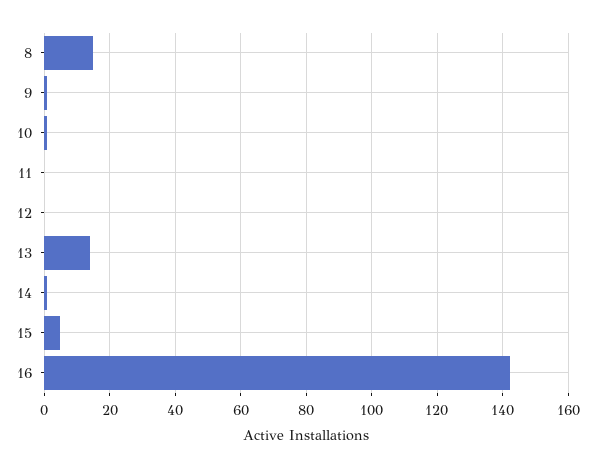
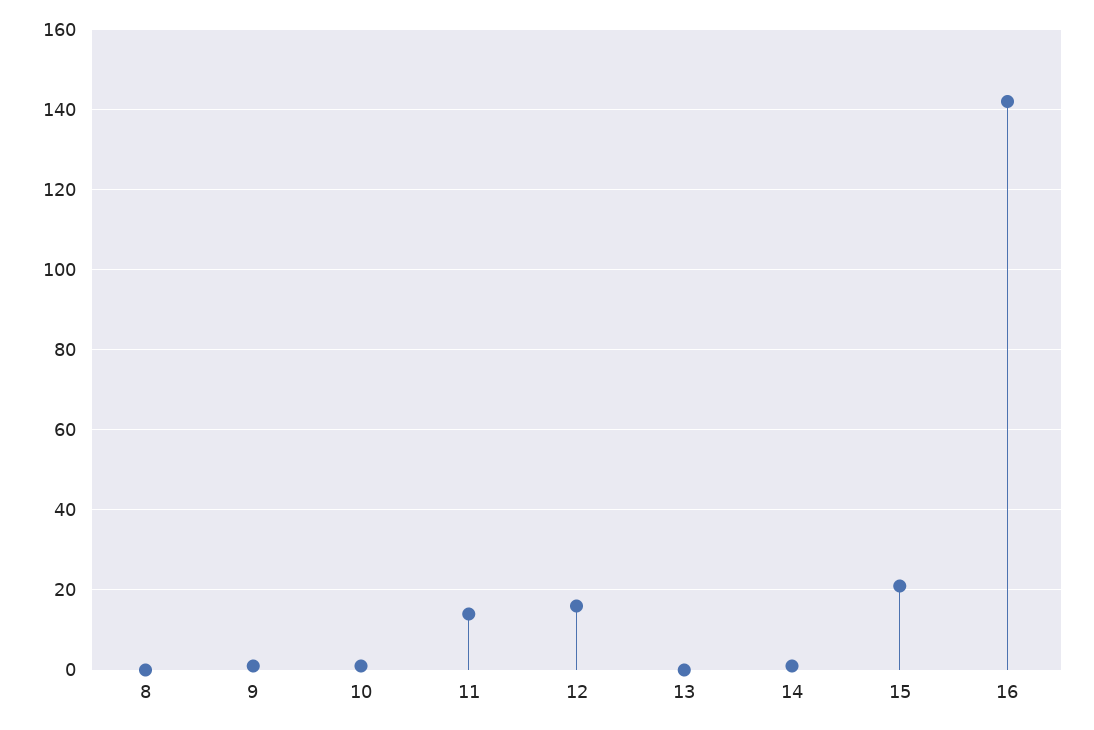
  {
-   "8": 15,
+   "8": 0,
    "9": 0,
    "10": 0,
-   "11": 0,
+   "11": 15,
-   "12": 0,
+   "12": 15,
-   "13": 15,
+   "13": 0,
    "14": 0,
-   "15": 5,
+   "15": 20,
    "16": 140
  }

